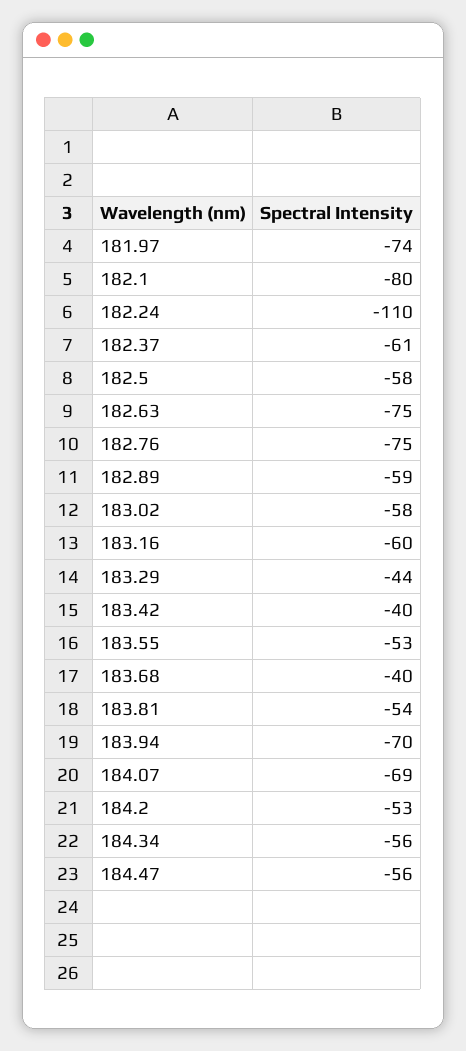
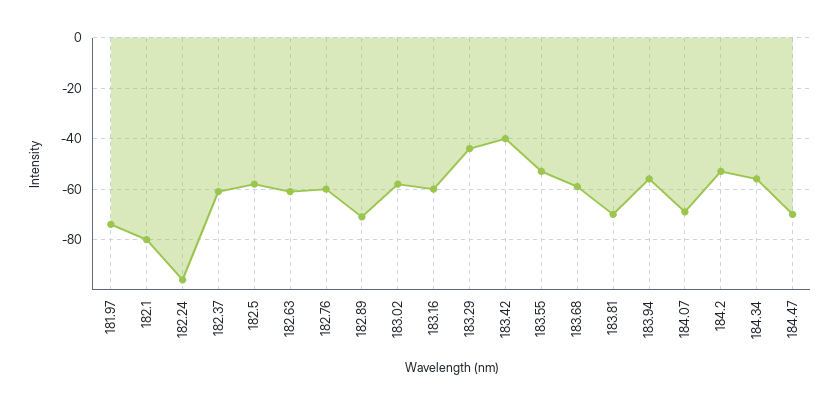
  {
    "181.97": -74,
    "182.1": -80,
-   "182.24": -110,
+   "182.24": -95,
    "182.37": -61,
    "182.5": -58,
-   "182.63": -75,
+   "182.63": -60,
-   "182.76": -75,
+   "182.76": -60,
-   "182.89": -59,
+   "182.89": -70,
    "183.02": -58,
    "183.16": -60,
    "183.29": -44,
    "183.42": -40,
    "183.55": -53,
-   "183.68": -40,
+   "183.68": -60,
-   "183.81": -54,
+   "183.81": -70,
-   "183.94": -70,
+   "183.94": -55,
    "184.07": -69,
    "184.2": -53,
    "184.34": -56,
-   "184.47": -56
+   "184.47": -70
  }

